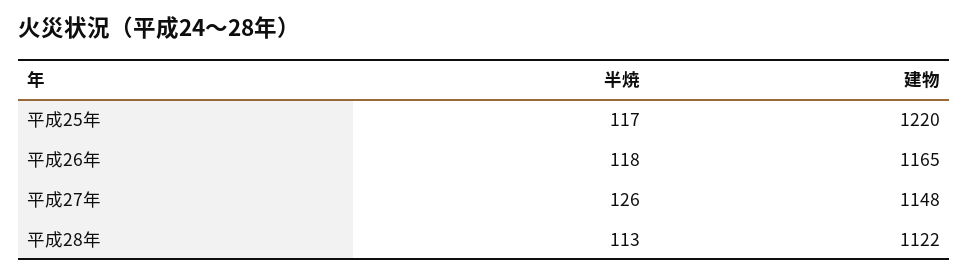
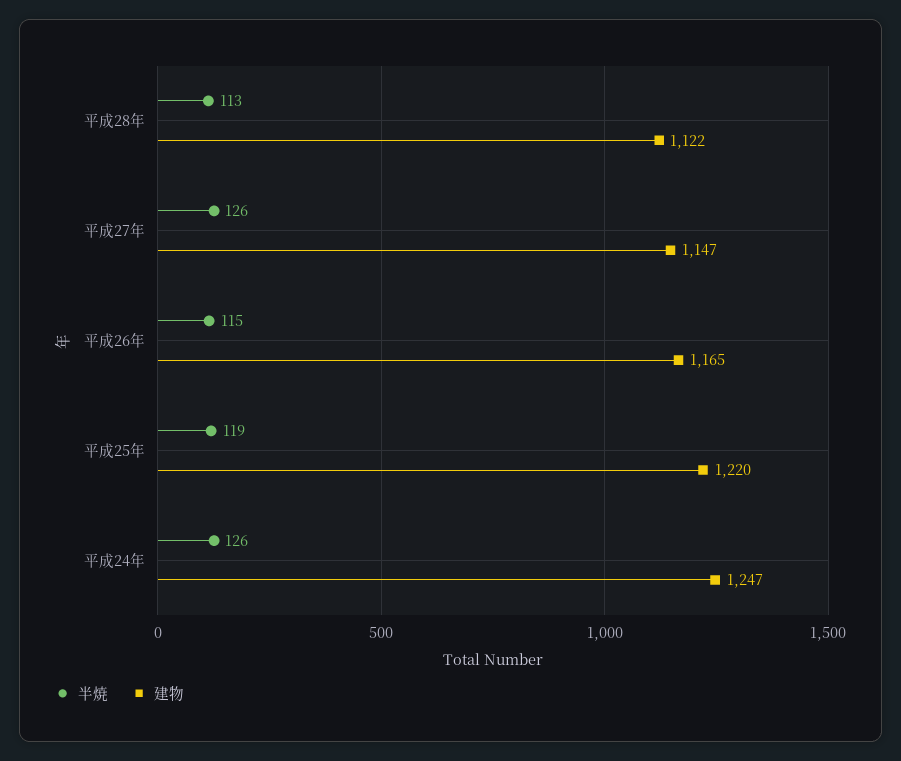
  {
    "半焼": {
-     "平成25年": 117,
+     "平成25年": 119,
-     "平成26年": 118,
+     "平成26年": 115,
      "平成27年": 126,
-     "平成28年": 113
+     "平成28年": 113,
+     "平成24年": 126
    },
    "建物": {
      "平成25年": 1220,
      "平成26年": 1165,
-     "平成27年": 1148,
+     "平成27年": 1147,
-     "平成28年": 1122
+     "平成28年": 1122,
+     "平成24年": 1247
    }
  }

